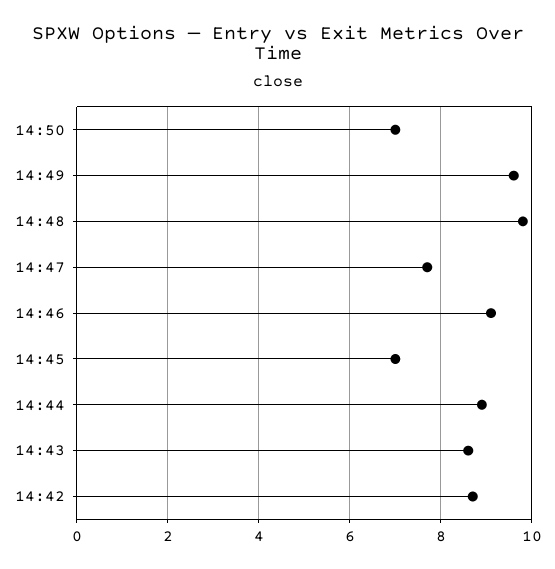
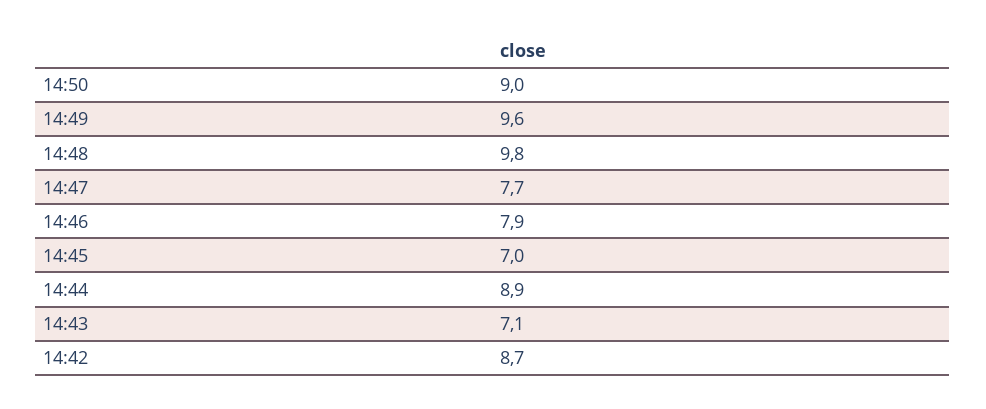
  {
-   "14:50": 7,
+   "14:50": 9,
    "14:49": 9.6,
    "14:48": 9.8,
    "14:47": 7.7,
-   "14:46": 9,
+   "14:46": 7.9,
    "14:45": 7,
    "14:44": 8.9,
-   "14:43": 8.5,
+   "14:43": 7.1,
    "14:42": 8.7
  }

